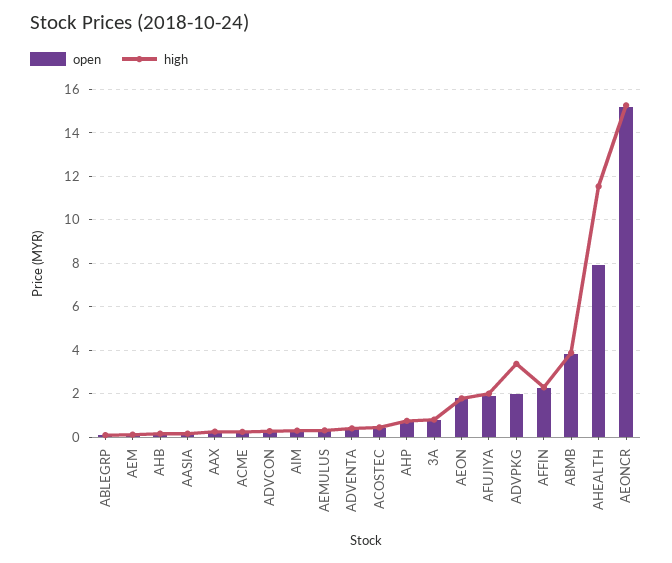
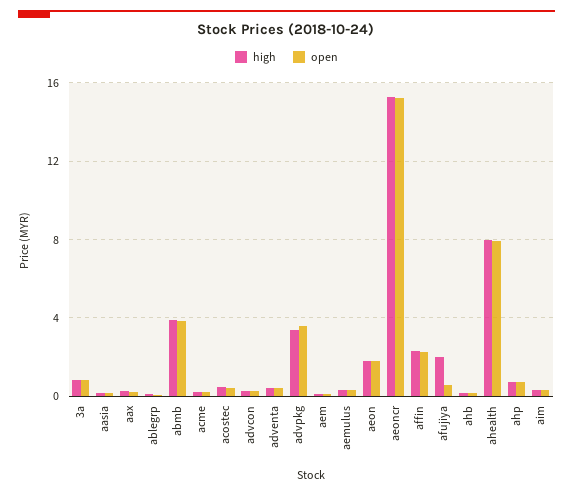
  {
    "open": {
      "ABLEGRP": 0,
      "AEM": 0,
      "AHB": 0,
      "AASIA": 0,
      "AAX": 0,
      "ACME": 0,
      "ADVCON": 0.5,
      "AIM": 0.5,
      "AEMULUS": 0.5,
      "ADVENTA": 0.5,
      "ACOSTEC": 0.5,
      "AHP": 1,
      "3A": 1,
      "AEON": 2,
-     "AFUJIYA": 2,
+     "AFUJIYA": 0.5,
-     "ADVPKG": 2,
+     "ADVPKG": 3.5,
      "AFFIN": 2.5,
      "ABMB": 4,
      "AHEALTH": 8,
      "AEONCR": 15
    },
    "high": {
      "ABLEGRP": 0,
      "AEM": 0,
      "AHB": 0,
      "AASIA": 0,
      "AAX": 0.5,
      "ACME": 0,
      "ADVCON": 0.5,
      "AIM": 0.5,
      "AEMULUS": 0.5,
      "ADVENTA": 0.5,
      "ACOSTEC": 0.5,
      "AHP": 1,
      "3A": 1,
      "AEON": 2,
      "AFUJIYA": 2,
      "ADVPKG": 3.5,
      "AFFIN": 2.5,
      "ABMB": 4,
-     "AHEALTH": 11.5,
+     "AHEALTH": 8,
      "AEONCR": 15.5
    }
  }

